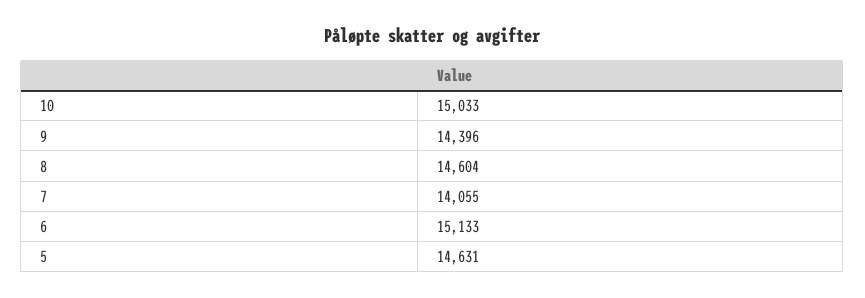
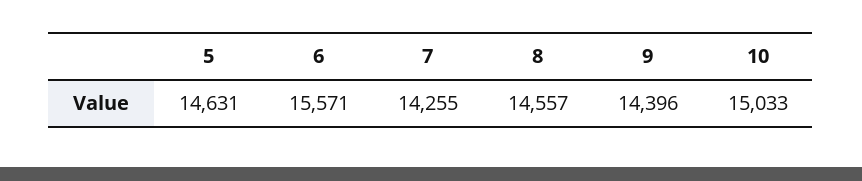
  {
    "10": 15033,
    "9": 14396,
-   "8": 14604,
+   "8": 14557,
-   "7": 14055,
+   "7": 14255,
-   "6": 15133,
+   "6": 15571,
    "5": 14631
  }

